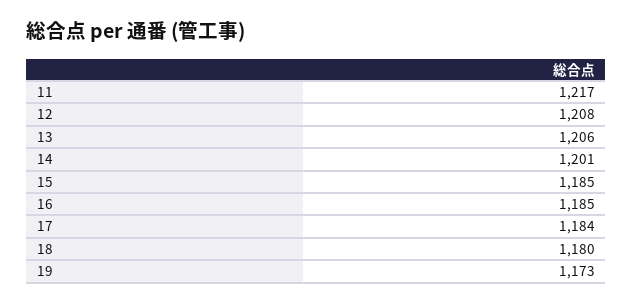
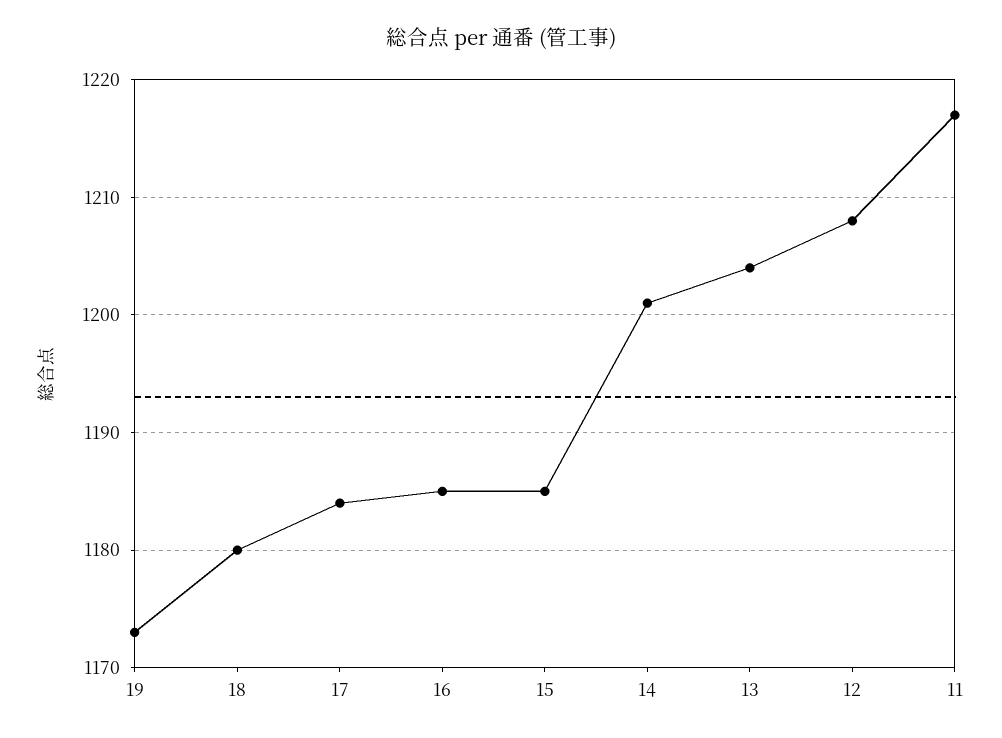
  {
    "11": 1217,
    "12": 1208,
-   "13": 1206,
+   "13": 1204,
    "14": 1201,
    "15": 1185,
    "16": 1185,
    "17": 1184,
    "18": 1180,
    "19": 1173
  }

